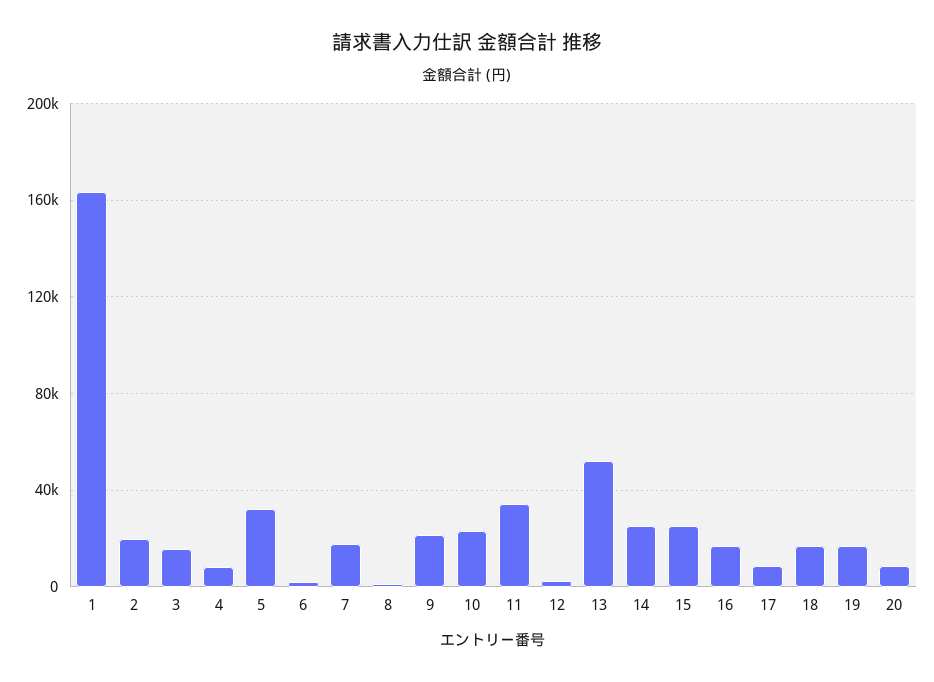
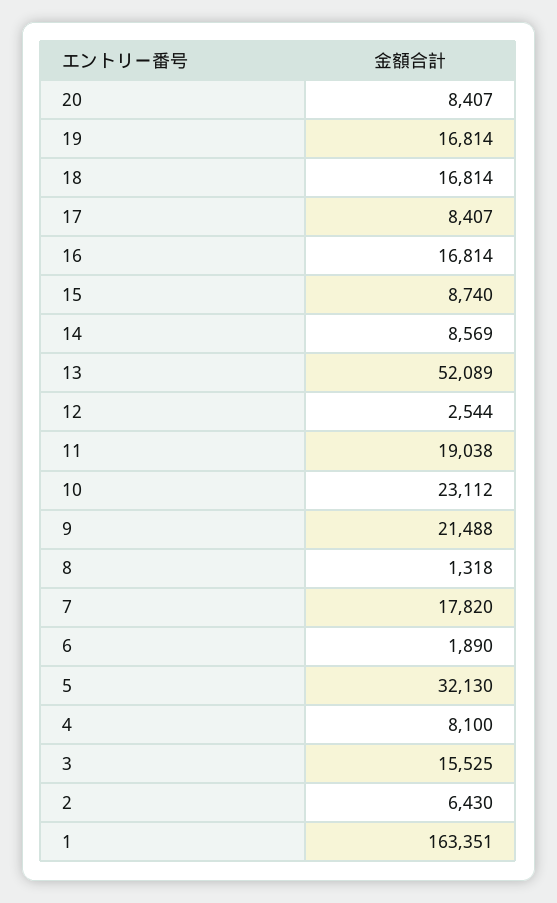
  {
    "1": 163351,
-   "2": 20000,
+   "2": 6430,
    "3": 15525,
    "4": 8100,
    "5": 32130,
    "6": 1890,
    "7": 17820,
    "8": 1318,
    "9": 21488,
    "10": 23112,
-   "11": 35000,
+   "11": 19038,
    "12": 2544,
    "13": 52089,
-   "14": 25000,
+   "14": 8569,
-   "15": 25000,
+   "15": 8740,
    "16": 16814,
    "17": 8407,
    "18": 16814,
    "19": 16814,
    "20": 8407
  }

